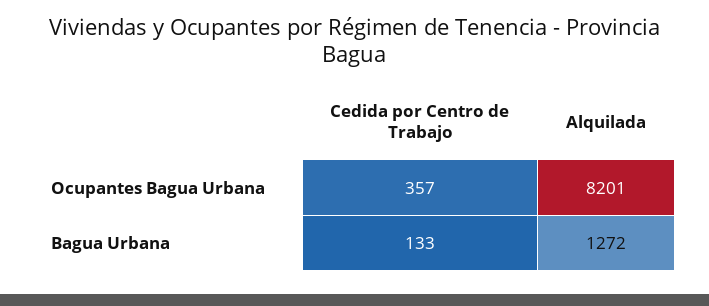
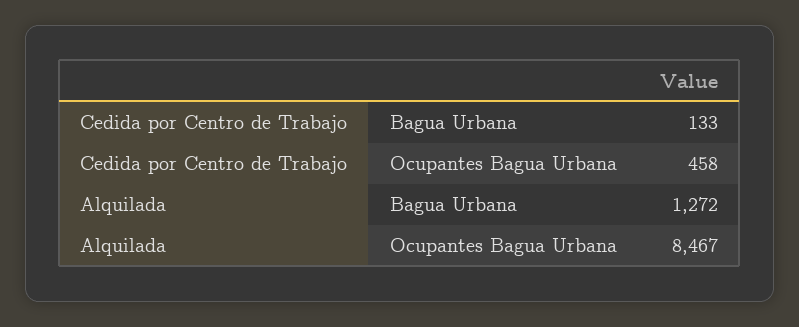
  {
    "Cedida por Centro de Trabajo": {
-     "Ocupantes Bagua Urbana": 357,
+     "Ocupantes Bagua Urbana": 458,
      "Bagua Urbana": 133
    },
    "Alquilada": {
-     "Ocupantes Bagua Urbana": 8201,
+     "Ocupantes Bagua Urbana": 8467,
      "Bagua Urbana": 1272
    }
  }

